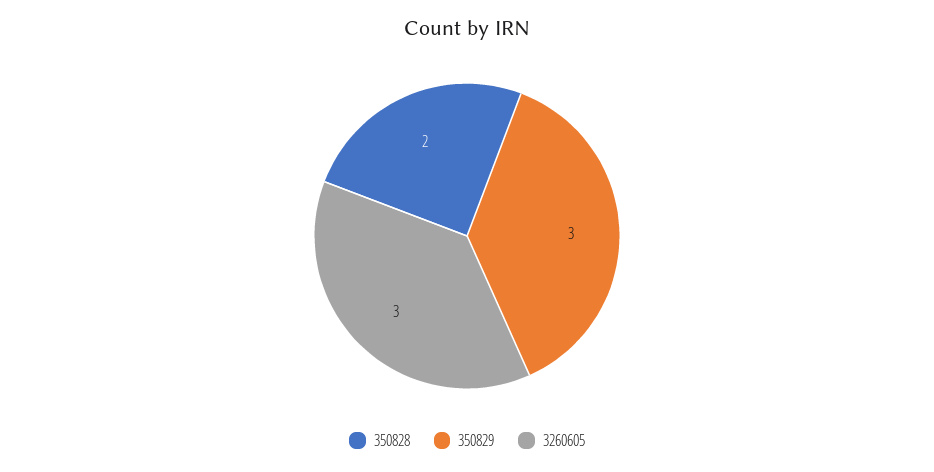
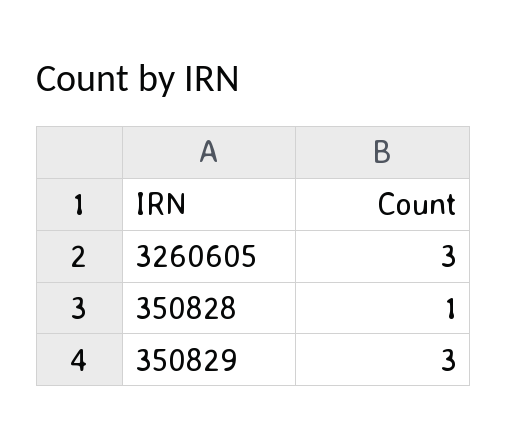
  {
-   "350828": 2,
+   "350828": 1,
    "350829": 3,
    "3260605": 3
  }

